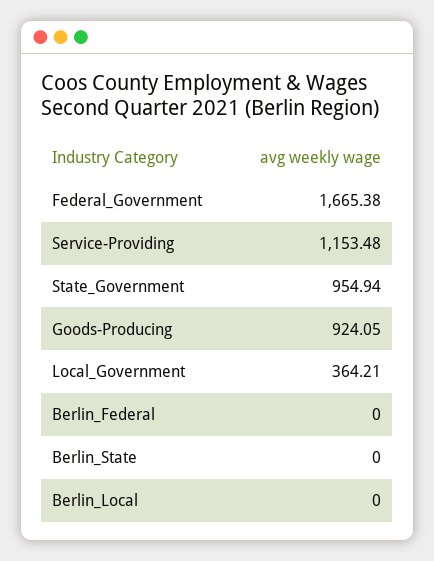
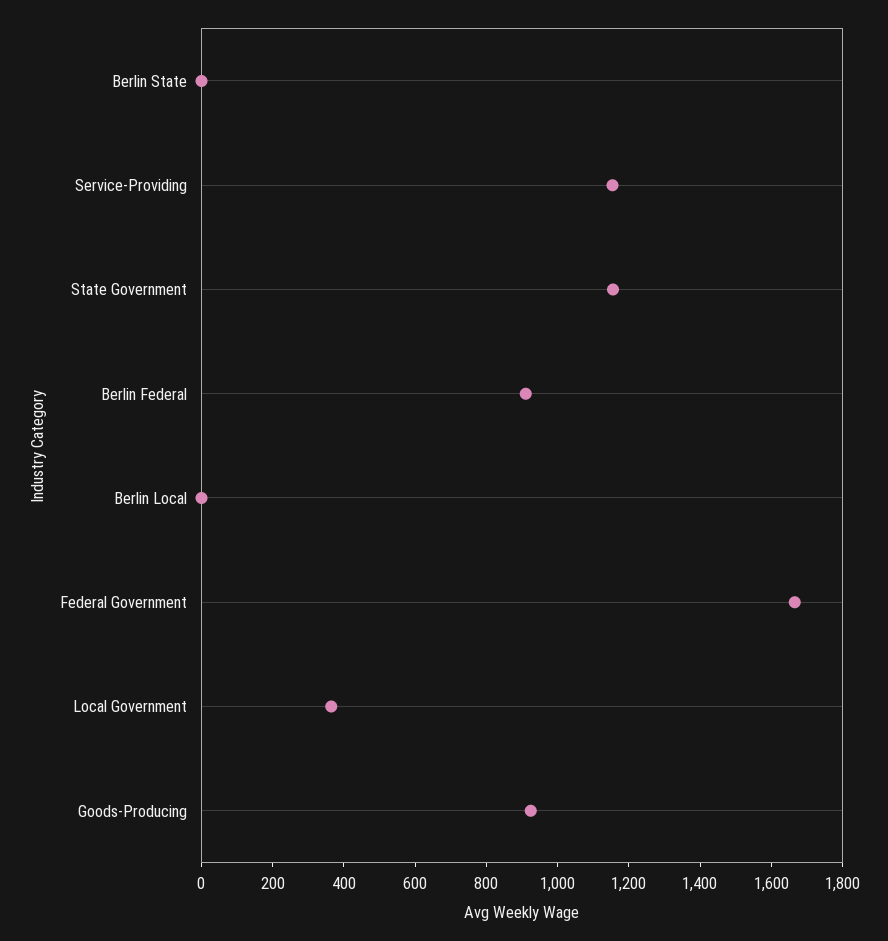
  {
    "Federal_Government": 1665.38,
    "Service-Providing": 1153.48,
-   "State_Government": 954.94,
+   "State_Government": 1150,
    "Goods-Producing": 924.05,
    "Local_Government": 364.21,
-   "Berlin_Federal": 0,
+   "Berlin_Federal": 900,
    "Berlin_State": 0,
    "Berlin_Local": 0
  }

